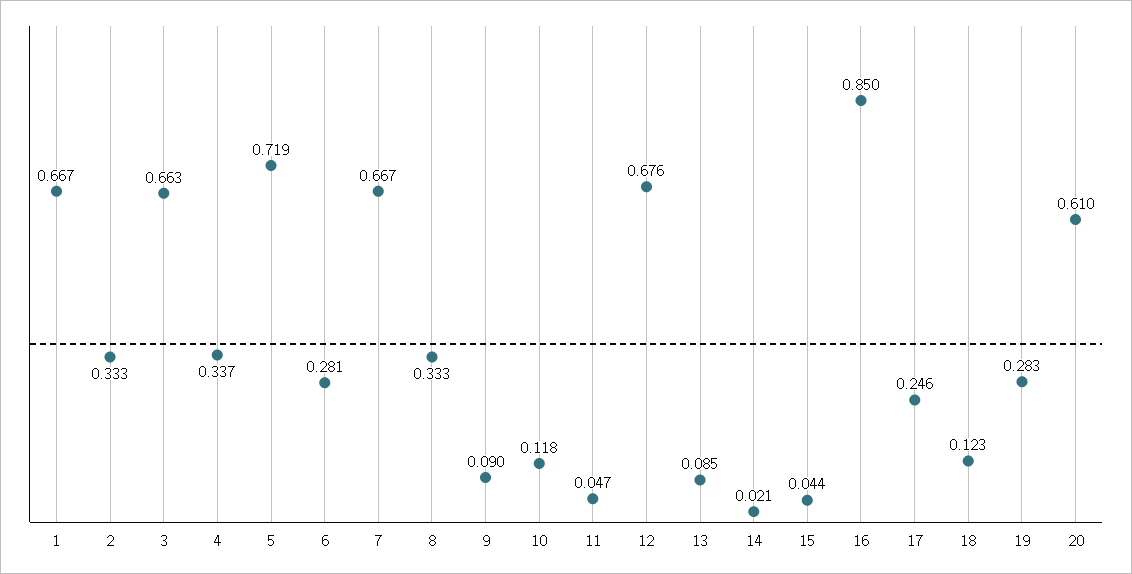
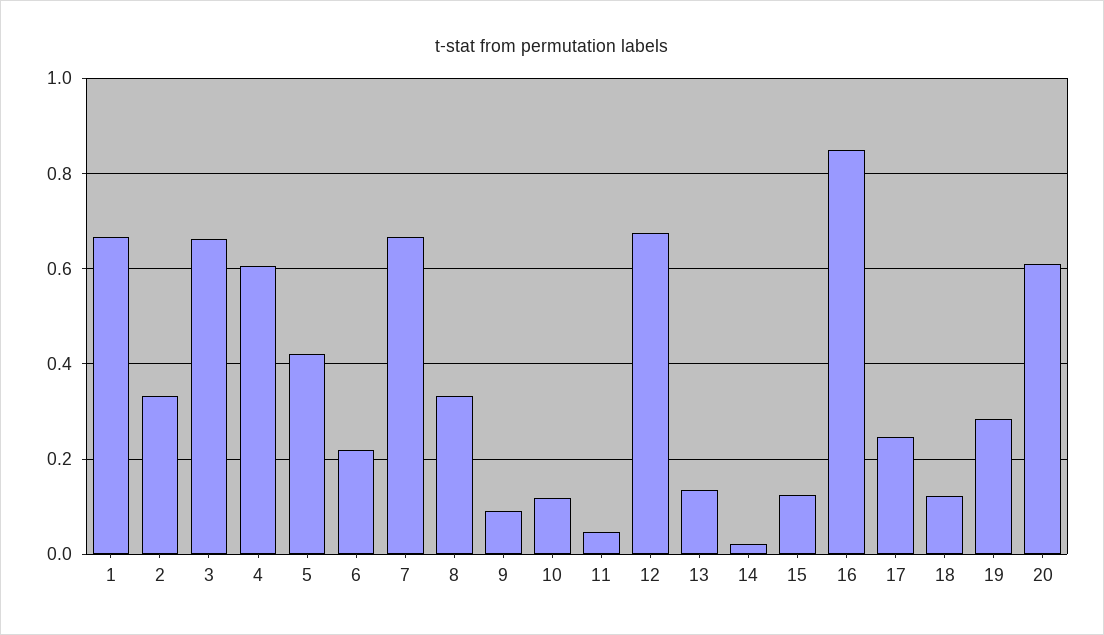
  {
    "1": 0.667,
    "2": 0.333,
    "3": 0.663,
-   "4": 0.337,
+   "4": 0.6,
-   "5": 0.719,
+   "5": 0.42,
-   "6": 0.281,
+   "6": 0.22,
    "7": 0.667,
    "8": 0.333,
    "9": 0.09,
    "10": 0.118,
    "11": 0.047,
    "12": 0.676,
-   "13": 0.085,
+   "13": 0.14,
    "14": 0.021,
-   "15": 0.044,
+   "15": 0.12,
    "16": 0.85,
    "17": 0.246,
    "18": 0.123,
    "19": 0.283,
    "20": 0.61
  }

